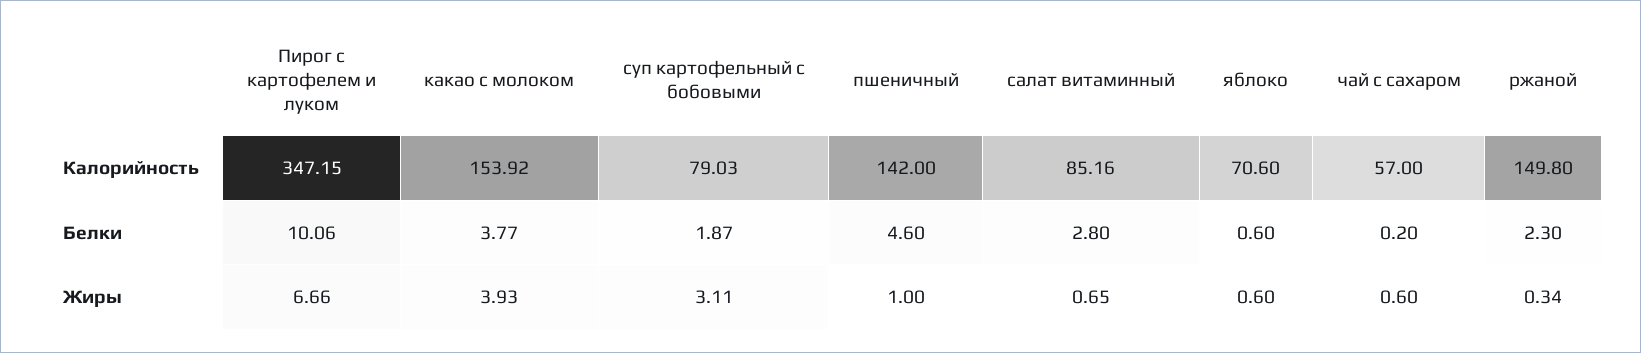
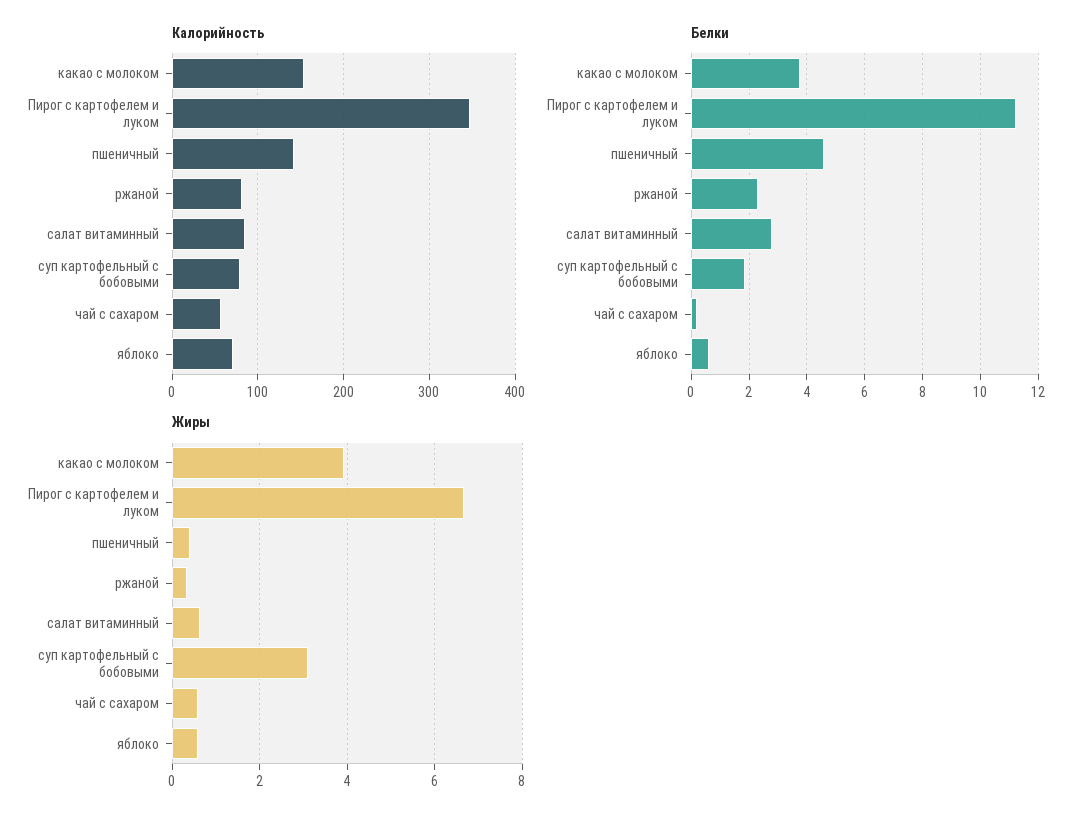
  {
    "Калорийность": {
      "Пирог с картофелем и луком": 347.15,
      "какао с молоком": 153.92,
      "суп картофельный с бобовыми": 79.03,
      "пшеничный": 142,
      "салат витаминный": 85.16,
      "яблоко": 70.6,
      "чай с сахаром": 57,
-     "ржаной": 149.8
+     "ржаной": 80
    },
    "Белки": {
-     "Пирог с картофелем и луком": 10.06,
+     "Пирог с картофелем и луком": 11.25,
      "какао с молоком": 3.77,
      "суп картофельный с бобовыми": 1.87,
      "пшеничный": 4.6,
      "салат витаминный": 2.8,
      "яблоко": 0.6,
      "чай с сахаром": 0.2,
      "ржаной": 2.3
    },
    "Жиры": {
      "Пирог с картофелем и луком": 6.66,
      "какао с молоком": 3.93,
      "суп картофельный с бобовыми": 3.11,
-     "пшеничный": 1,
+     "пшеничный": 0.4,
      "салат витаминный": 0.65,
      "яблоко": 0.6,
      "чай с сахаром": 0.6,
      "ржаной": 0.34
    }
  }

